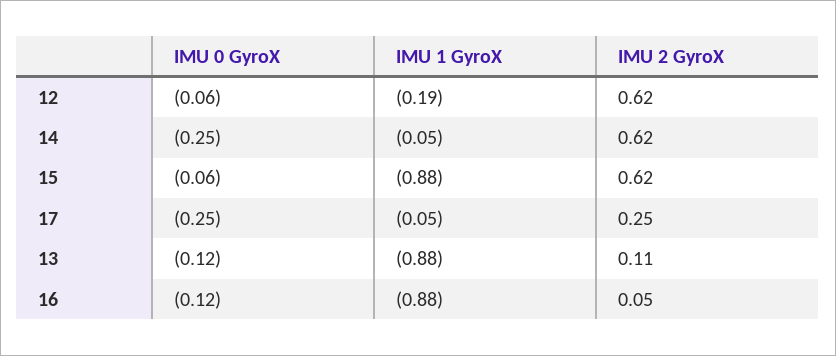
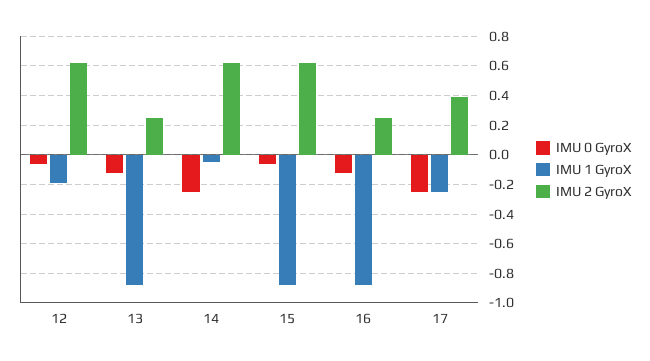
  {
    "IMU 0 GyroX": {
      "12": -0.06,
      "14": -0.25,
      "15": -0.06,
      "17": -0.25,
      "13": -0.12,
      "16": -0.12
    },
    "IMU 1 GyroX": {
      "12": -0.19,
      "14": -0.05,
      "15": -0.88,
-     "17": -0.05,
+     "17": -0.25,
      "13": -0.88,
      "16": -0.88
    },
    "IMU 2 GyroX": {
      "12": 0.62,
      "14": 0.62,
      "15": 0.62,
-     "17": 0.25,
+     "17": 0.4,
-     "13": 0.11,
+     "13": 0.25,
-     "16": 0.05
+     "16": 0.25
    }
  }

